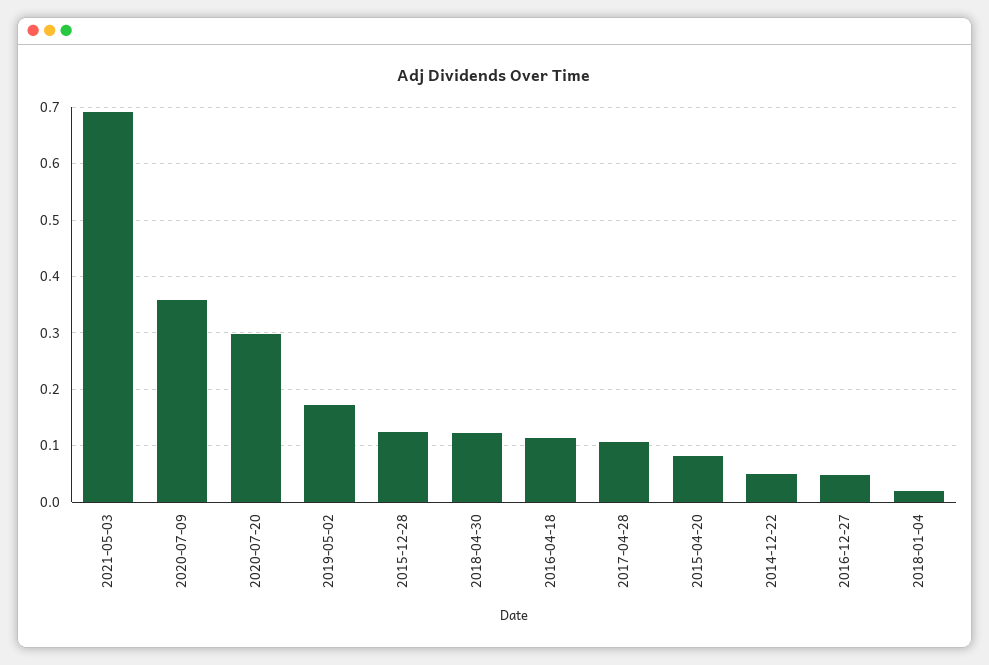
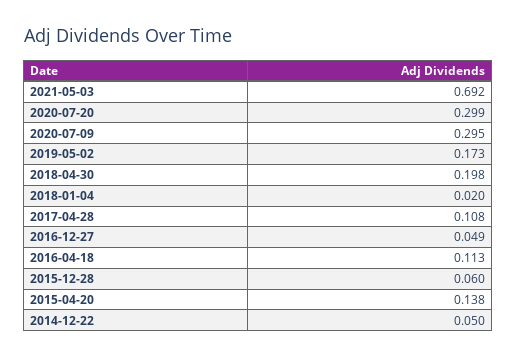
  {
    "2021-05-03": 0.692,
-   "2020-07-09": 0.36,
+   "2020-07-09": 0.295,
    "2020-07-20": 0.299,
    "2019-05-02": 0.173,
-   "2015-12-28": 0.12,
+   "2015-12-28": 0.06,
-   "2018-04-30": 0.12,
+   "2018-04-30": 0.198,
    "2016-04-18": 0.113,
    "2017-04-28": 0.108,
-   "2015-04-20": 0.08,
+   "2015-04-20": 0.138,
    "2014-12-22": 0.05,
    "2016-12-27": 0.049,
    "2018-01-04": 0.02
  }

